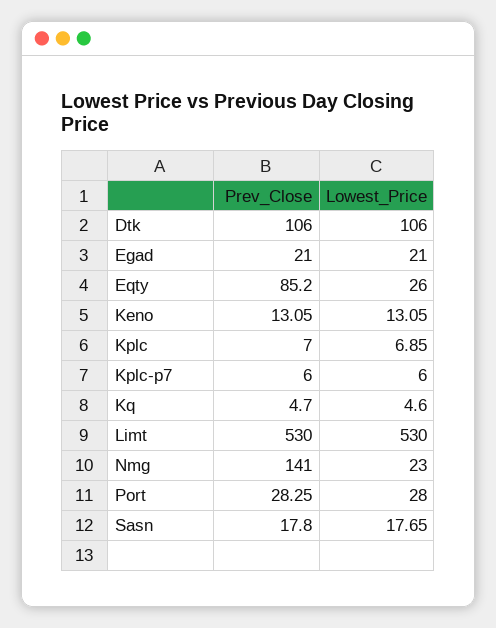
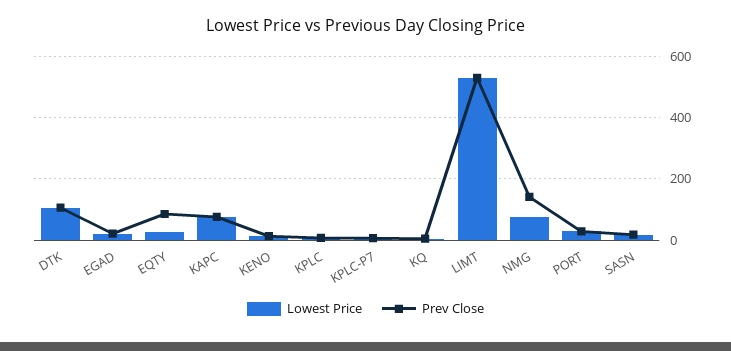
  {
    "Prev_Close": {
      "Dtk": 106,
      "Egad": 21,
      "Eqty": 85.2,
      "Keno": 13.05,
      "Kplc": 7,
      "Kplc-p7": 6,
      "Kq": 4.7,
      "Limt": 530,
      "Nmg": 141,
      "Port": 28.25,
-     "Sasn": 17.8
+     "Sasn": 17.8,
+     "KAPC": 80
    },
    "Lowest_Price": {
      "Dtk": 106,
      "Egad": 21,
      "Eqty": 26,
      "Keno": 13.05,
      "Kplc": 6.85,
      "Kplc-p7": 6,
      "Kq": 4.6,
      "Limt": 530,
-     "Nmg": 23,
+     "Nmg": 80,
      "Port": 28,
-     "Sasn": 17.65
+     "Sasn": 17.65,
+     "KAPC": 80
    }
  }

